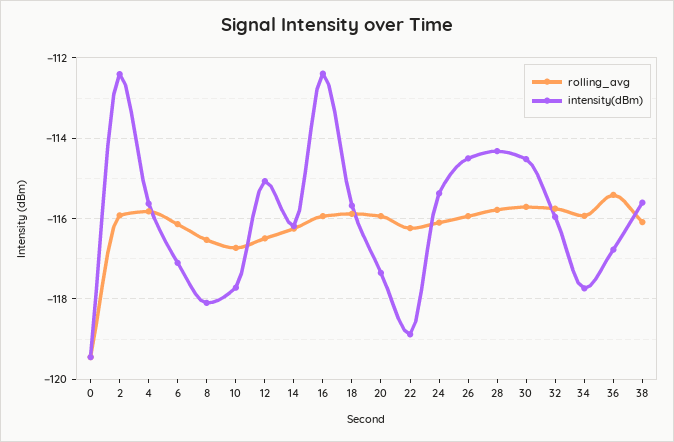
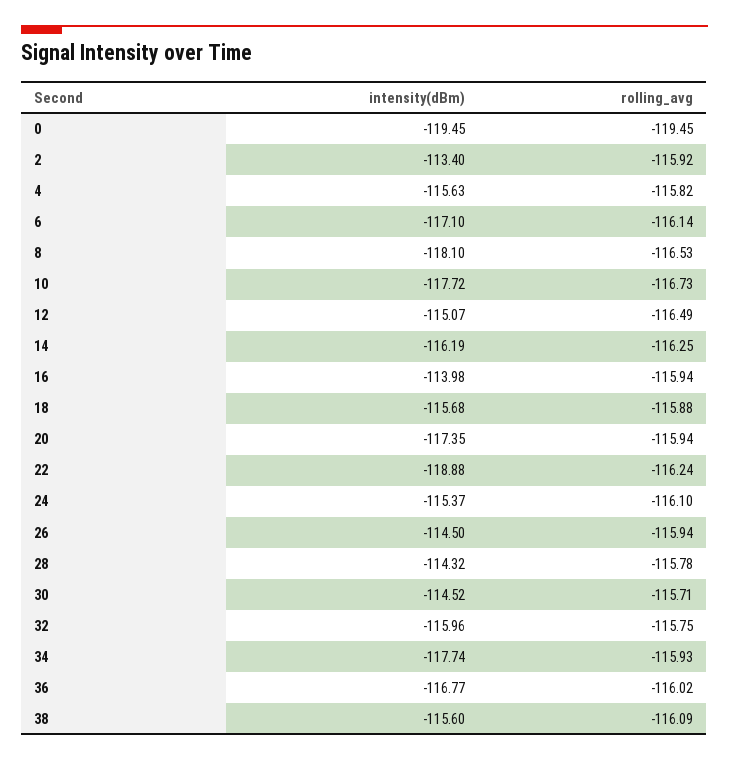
  {
    "rolling_avg": {
      "0": -119.45,
      "2": -115.92,
      "4": -115.82,
      "6": -116.14,
      "8": -116.53,
      "10": -116.73,
      "12": -116.49,
      "14": -116.25,
      "16": -115.94,
      "18": -115.88,
      "20": -115.94,
      "22": -116.24,
      "24": -116.1,
      "26": -115.94,
      "28": -115.78,
      "30": -115.71,
      "32": -115.75,
      "34": -115.93,
-     "36": -115.4,
+     "36": -116.02,
      "38": -116.09
    },
    "intensity(dBm)": {
      "0": -119.45,
-     "2": -112.4,
+     "2": -113.4,
      "4": -115.63,
      "6": -117.1,
      "8": -118.1,
      "10": -117.72,
      "12": -115.07,
      "14": -116.19,
-     "16": -112.4,
+     "16": -113.98,
      "18": -115.68,
      "20": -117.35,
      "22": -118.88,
      "24": -115.37,
      "26": -114.5,
      "28": -114.32,
      "30": -114.52,
      "32": -115.96,
      "34": -117.74,
      "36": -116.77,
      "38": -115.6
    }
  }

